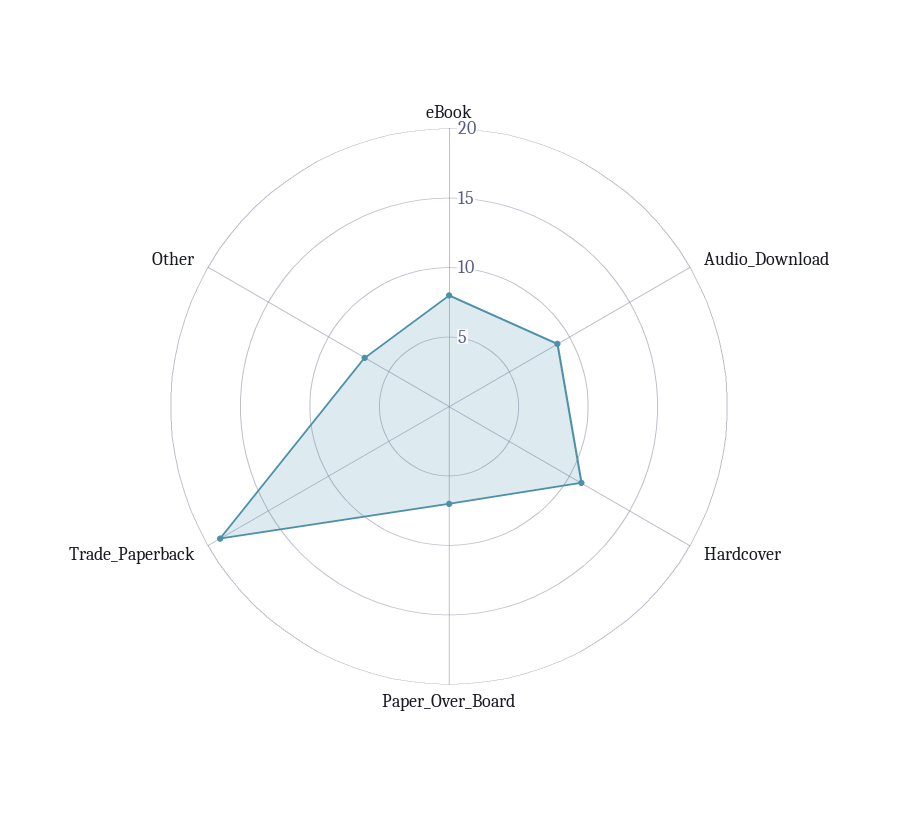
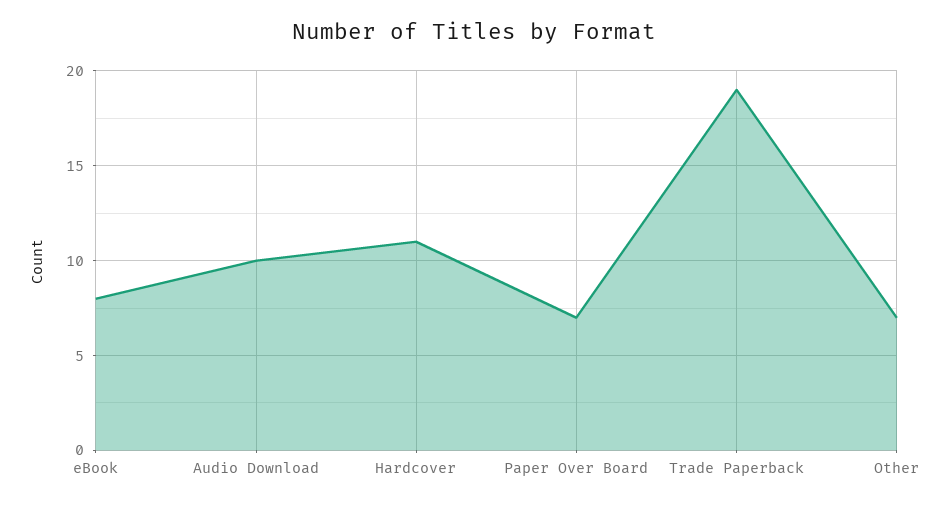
  {
    "eBook": 8,
-   "Audio_Download": 9,
+   "Audio_Download": 10,
    "Hardcover": 11,
    "Paper_Over_Board": 7,
    "Trade_Paperback": 19,
    "Other": 7
  }

